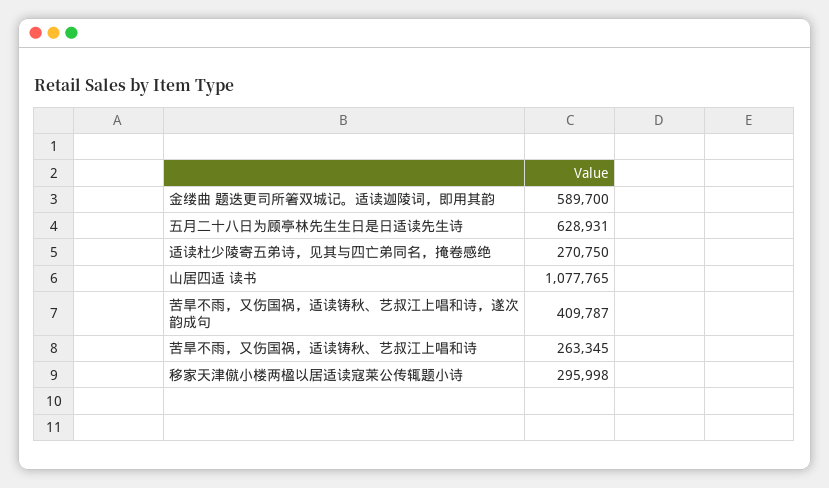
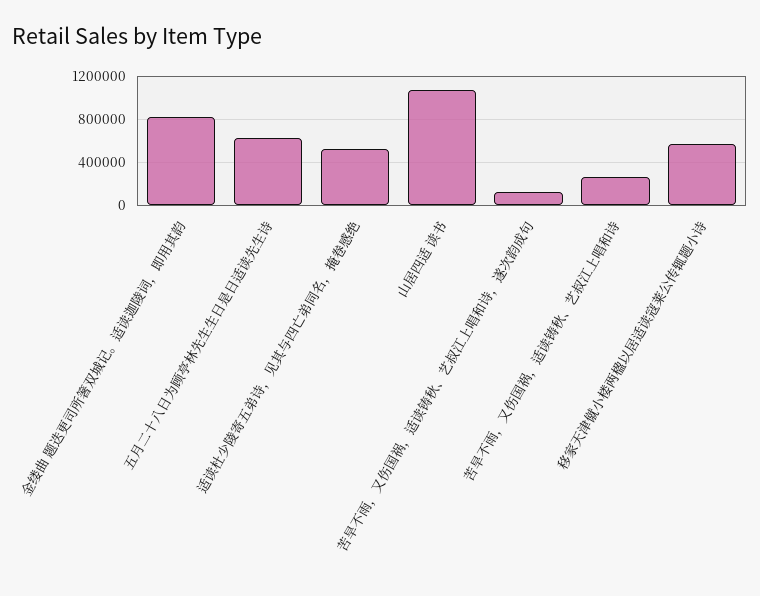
  {
-   "金缕曲 题迭更司所箸双城记。适读迦陵词，即用其韵": 589700,
+   "金缕曲 题迭更司所箸双城记。适读迦陵词，即用其韵": 800000,
    "五月二十八日为顾亭林先生生日是日适读先生诗": 628931,
-   "适读杜少陵寄五弟诗，见其与四亡弟同名，掩卷感绝": 270750,
+   "适读杜少陵寄五弟诗，见其与四亡弟同名，掩卷感绝": 500000,
    "山居四适 读书": 1077765,
-   "苦旱不雨，又伤国祸，适读铸秋、艺叔江上唱和诗，遂次韵成句": 409787,
+   "苦旱不雨，又伤国祸，适读铸秋、艺叔江上唱和诗，遂次韵成句": 100000,
    "苦旱不雨，又伤国祸，适读铸秋、艺叔江上唱和诗": 263345,
-   "移家天津僦小楼两楹以居适读寇莱公传辄题小诗": 295998
+   "移家天津僦小楼两楹以居适读寇莱公传辄题小诗": 600000
  }

